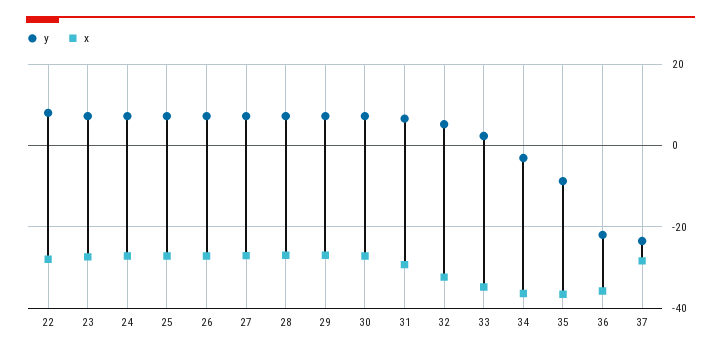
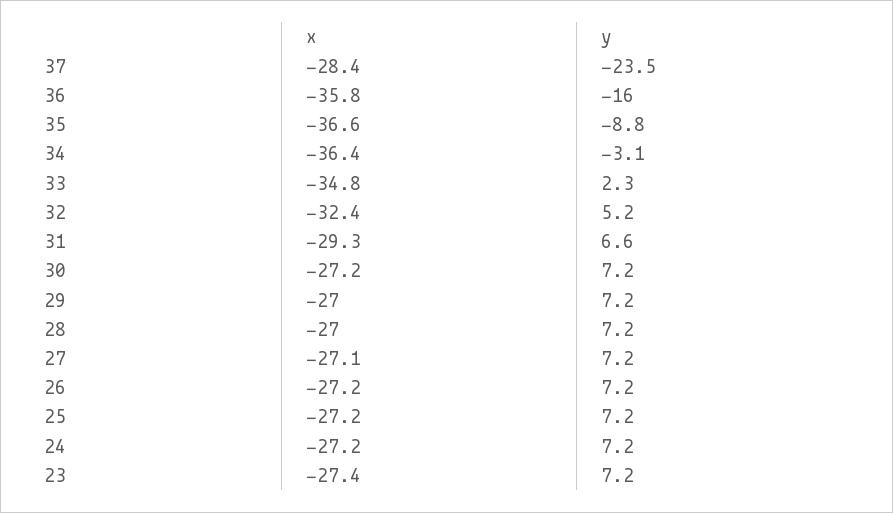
  {
    "y": {
-     "22": 8,
      "23": 7.2,
      "24": 7.2,
      "25": 7.2,
      "26": 7.2,
      "27": 7.2,
      "28": 7.2,
      "29": 7.2,
      "30": 7.2,
      "31": 6.6,
      "32": 5.2,
      "33": 2.3,
      "34": -3.1,
      "35": -8.8,
-     "36": -22,
+     "36": -16,
      "37": -23.5
    },
    "x": {
-     "22": -28,
      "23": -27.4,
      "24": -27.2,
      "25": -27.2,
      "26": -27.2,
      "27": -27.1,
      "28": -27,
      "29": -27,
      "30": -27.2,
      "31": -29.3,
      "32": -32.4,
      "33": -34.8,
      "34": -36.4,
      "35": -36.6,
      "36": -35.8,
      "37": -28.4
    }
  }

